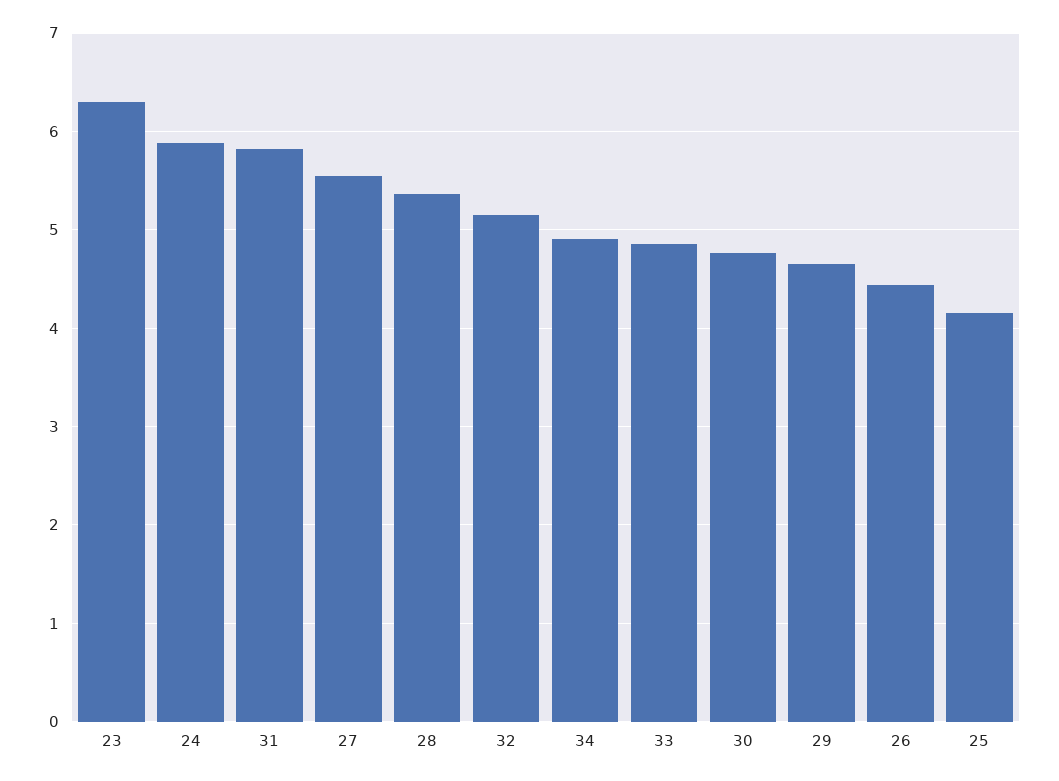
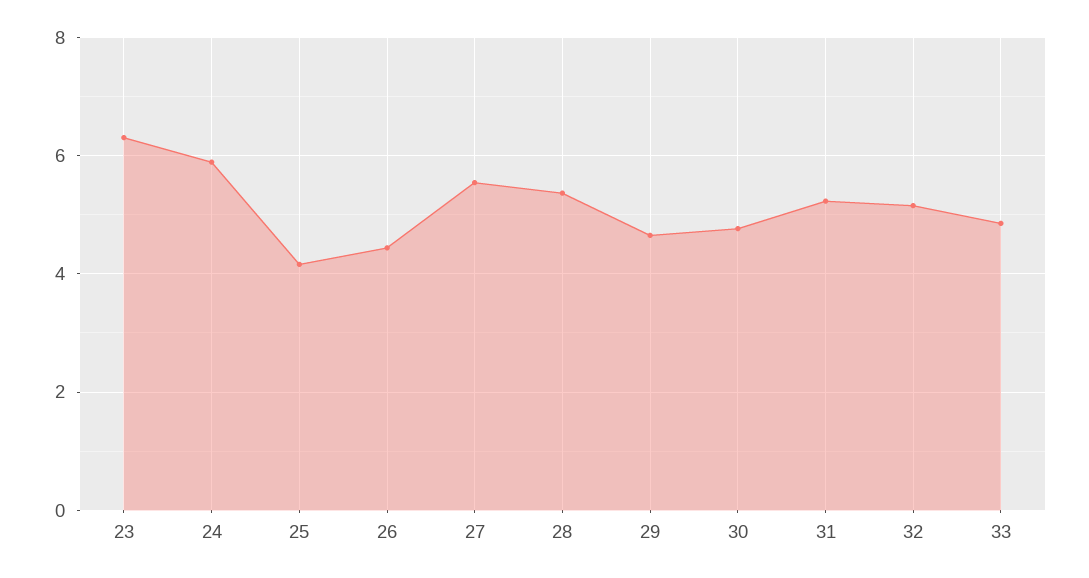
  {
    "23": 6.3,
    "24": 5.9,
-   "31": 5.8,
+   "31": 5.2,
    "27": 5.5,
    "28": 5.4,
    "32": 5.2,
-   "34": 4.9,
    "33": 4.9,
    "30": 4.8,
    "29": 4.6,
    "26": 4.4,
    "25": 4.2
  }

